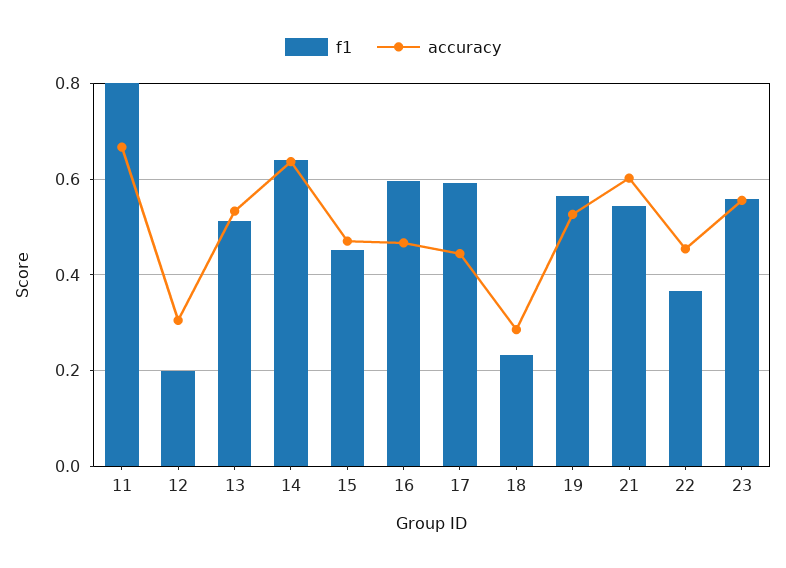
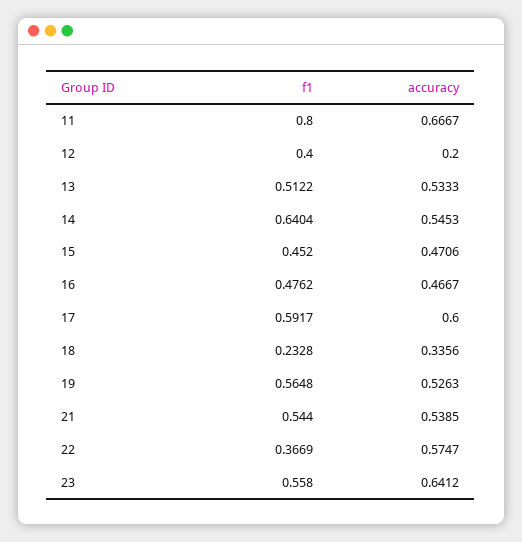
  {
    "f1": {
      "11": 0.8,
-     "12": 0.2,
+     "12": 0.4,
      "13": 0.5122,
      "14": 0.6404,
      "15": 0.452,
-     "16": 0.6,
+     "16": 0.4762,
      "17": 0.5917,
      "18": 0.2328,
      "19": 0.5648,
      "21": 0.544,
      "22": 0.3669,
      "23": 0.558
    },
    "accuracy": {
      "11": 0.6667,
-     "12": 0.3,
+     "12": 0.2,
      "13": 0.5333,
-     "14": 0.64,
+     "14": 0.5453,
      "15": 0.4706,
      "16": 0.4667,
-     "17": 0.44,
+     "17": 0.6,
-     "18": 0.28,
+     "18": 0.3356,
      "19": 0.5263,
-     "21": 0.6,
+     "21": 0.5385,
-     "22": 0.46,
+     "22": 0.5747,
-     "23": 0.56
+     "23": 0.6412
    }
  }

